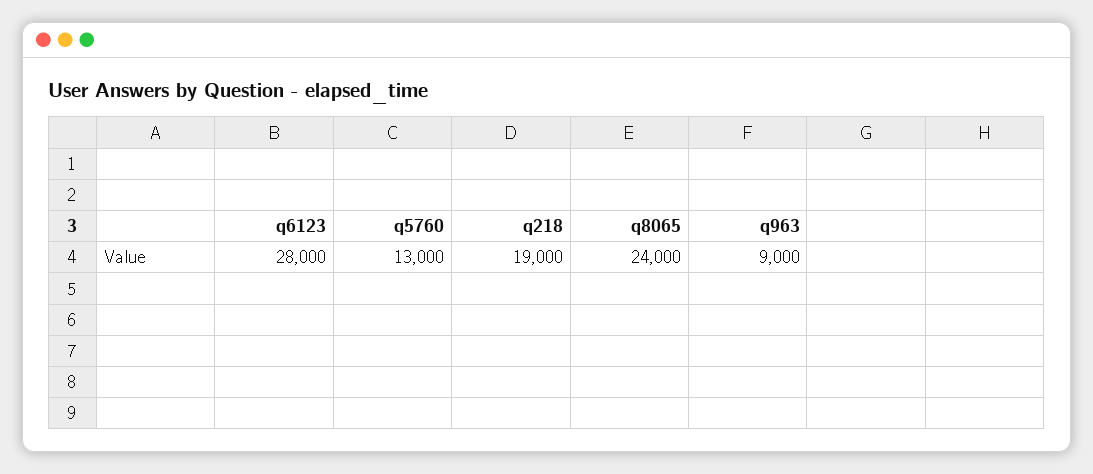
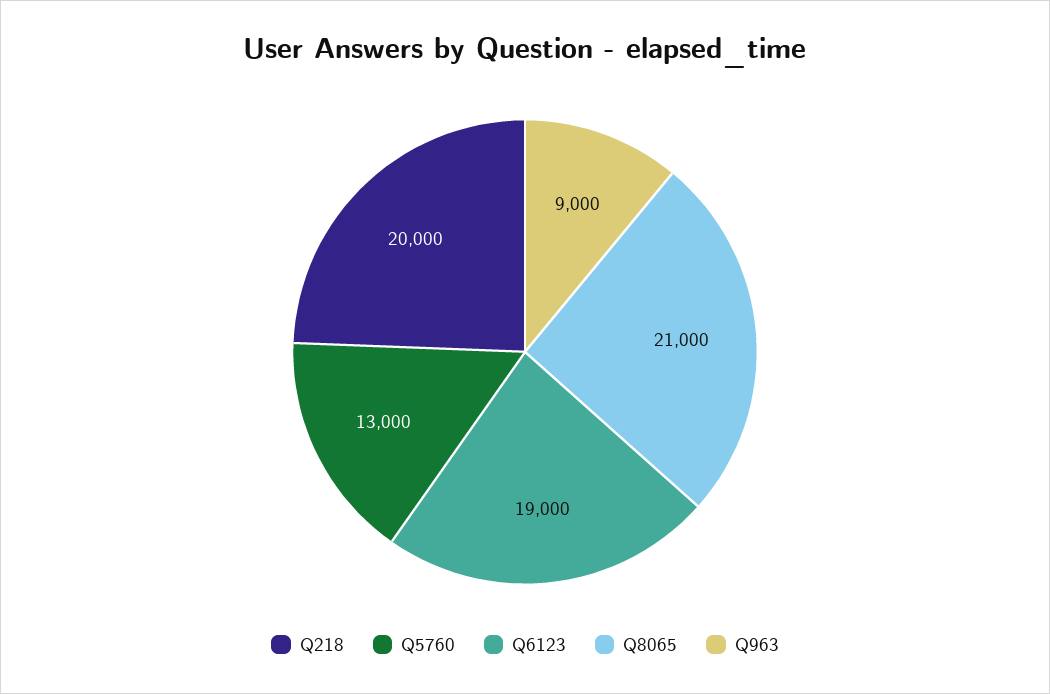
  {
-   "q6123": 28000,
+   "q6123": 19000,
    "q5760": 13000,
-   "q218": 19000,
+   "q218": 20000,
-   "q8065": 24000,
+   "q8065": 21000,
    "q963": 9000
  }

